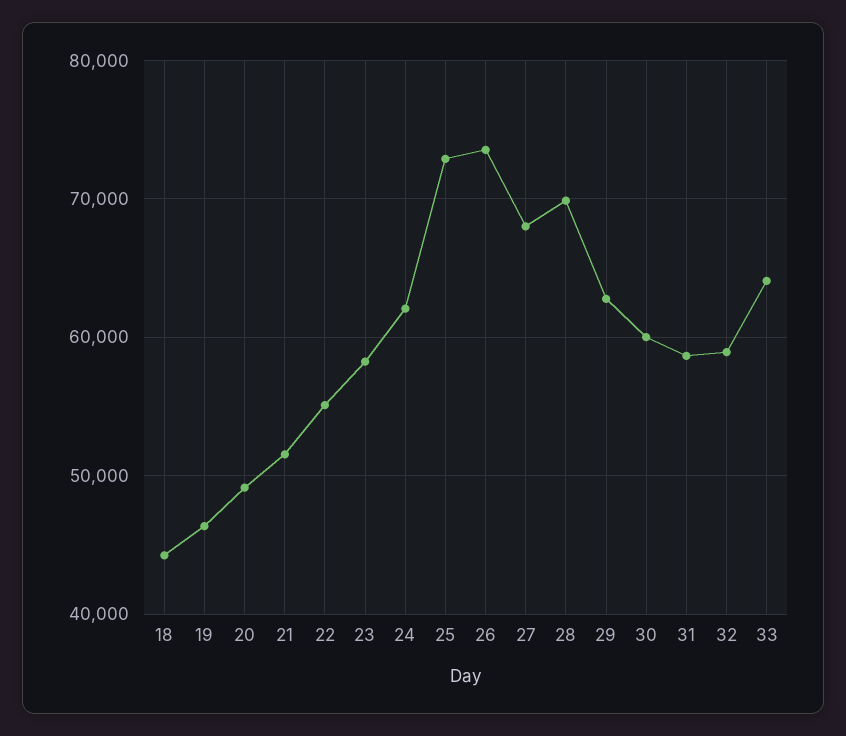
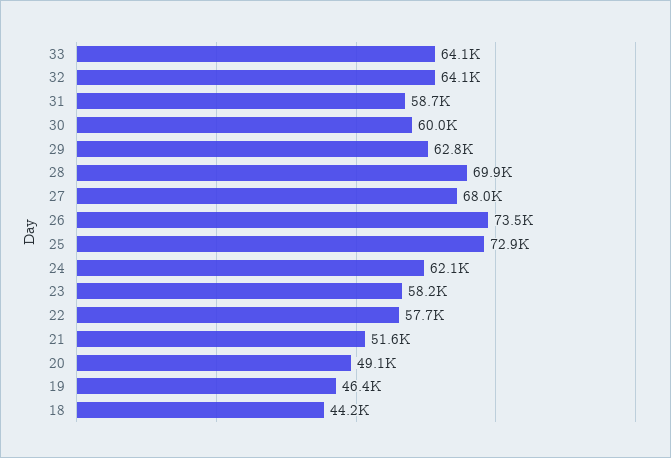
  {
    "18": 44200,
    "19": 46400,
    "20": 49100,
    "21": 51600,
-   "22": 55000,
+   "22": 57700,
    "23": 58200,
    "24": 62100,
    "25": 72900,
    "26": 73500,
    "27": 68000,
    "28": 69900,
    "29": 62800,
    "30": 60000,
    "31": 58700,
-   "32": 59000,
+   "32": 64100,
    "33": 64100
  }

